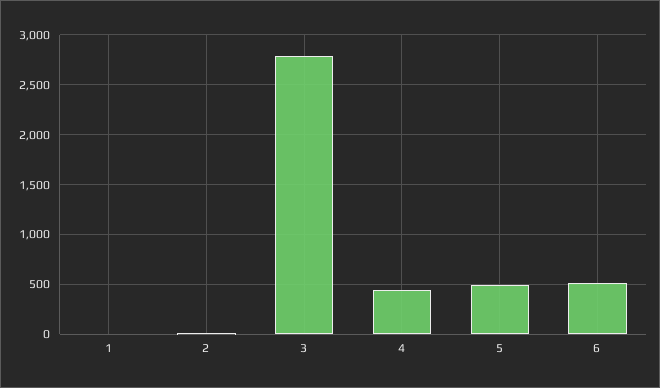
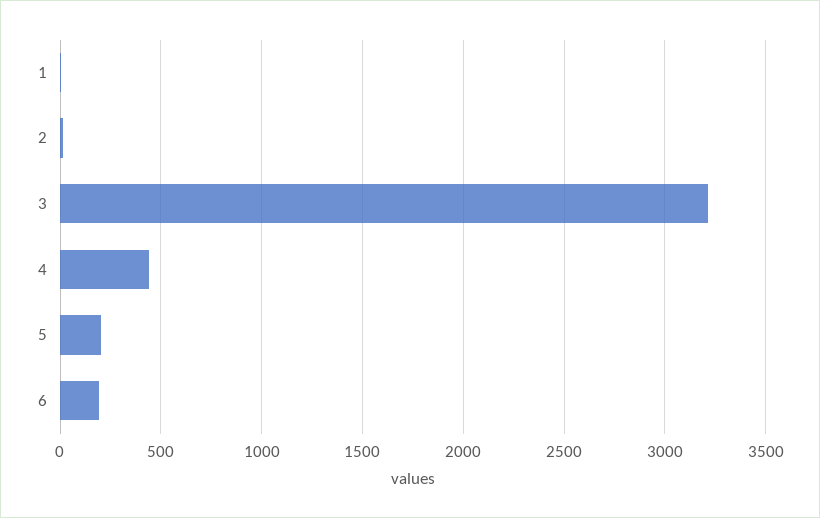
  {
    "1": 0,
    "2": 0,
-   "3": 2800,
+   "3": 3200,
    "4": 450,
-   "5": 500,
+   "5": 200,
-   "6": 500
+   "6": 200
  }

